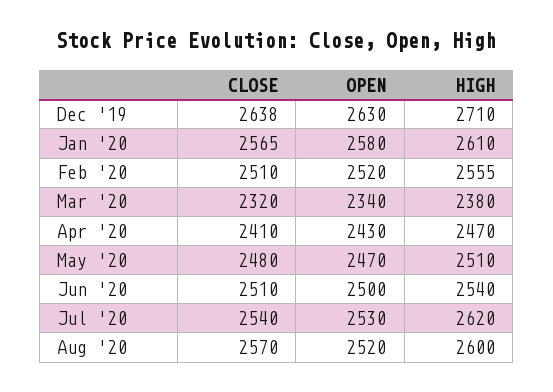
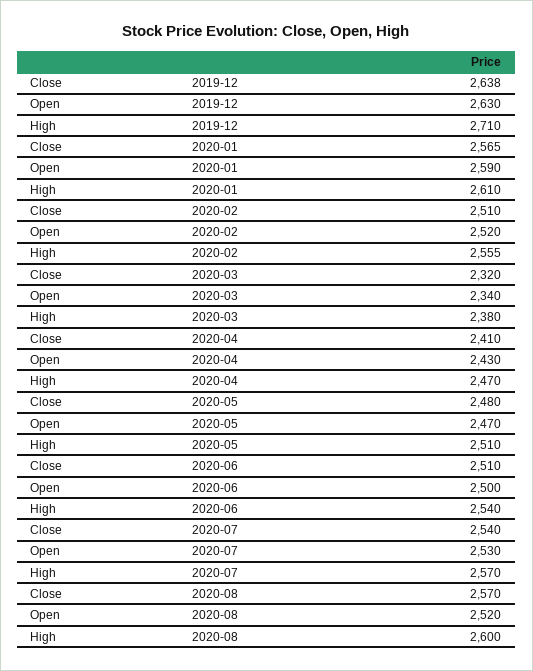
  {
    "CLOSE": {
      "Dec '19": 2638,
      "Jan '20": 2565,
      "Feb '20": 2510,
      "Mar '20": 2320,
      "Apr '20": 2410,
      "May '20": 2480,
      "Jun '20": 2510,
      "Jul '20": 2540,
      "Aug '20": 2570
    },
    "OPEN": {
      "Dec '19": 2630,
-     "Jan '20": 2580,
+     "Jan '20": 2590,
      "Feb '20": 2520,
      "Mar '20": 2340,
      "Apr '20": 2430,
      "May '20": 2470,
      "Jun '20": 2500,
      "Jul '20": 2530,
      "Aug '20": 2520
    },
    "HIGH": {
      "Dec '19": 2710,
      "Jan '20": 2610,
      "Feb '20": 2555,
      "Mar '20": 2380,
      "Apr '20": 2470,
      "May '20": 2510,
      "Jun '20": 2540,
-     "Jul '20": 2620,
+     "Jul '20": 2570,
      "Aug '20": 2600
    }
  }

